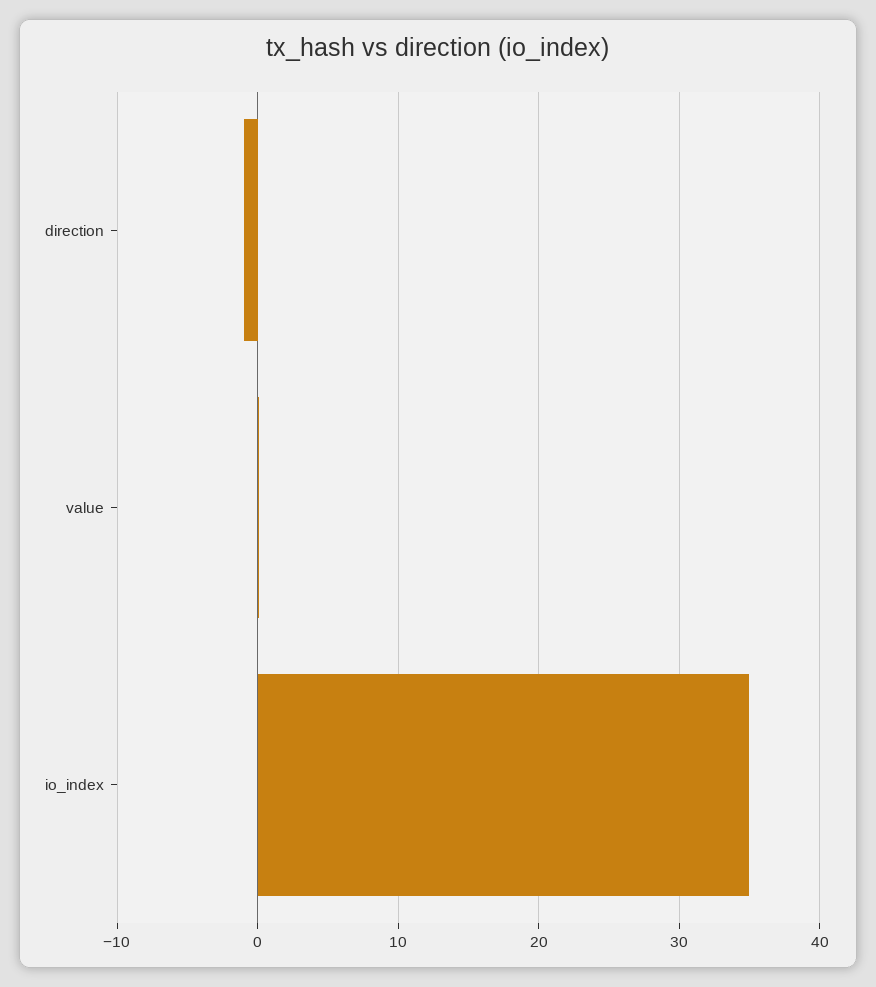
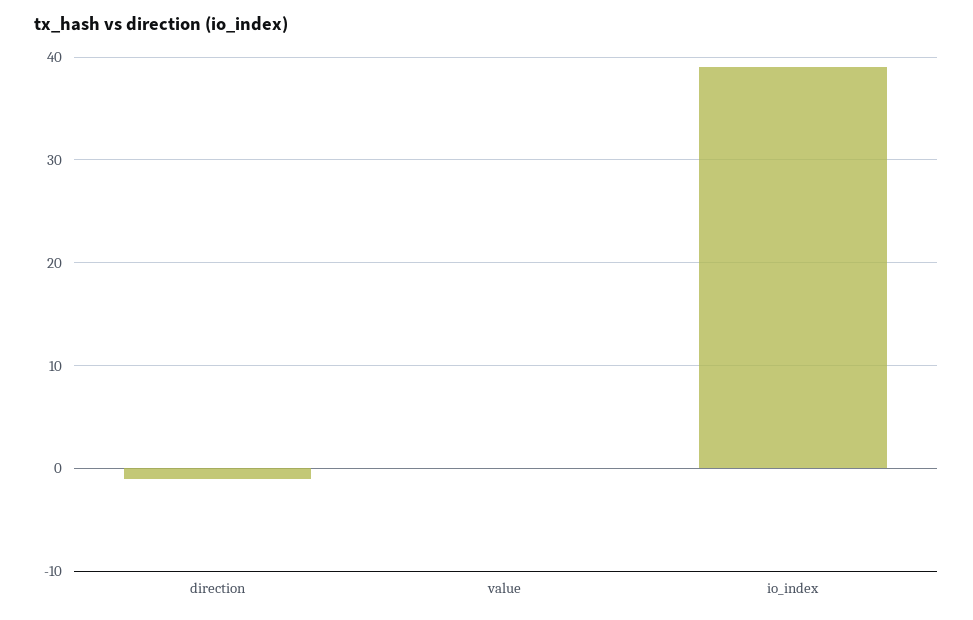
  {
    "direction": -1,
    "value": 0,
-   "io_index": 35
+   "io_index": 39
  }

